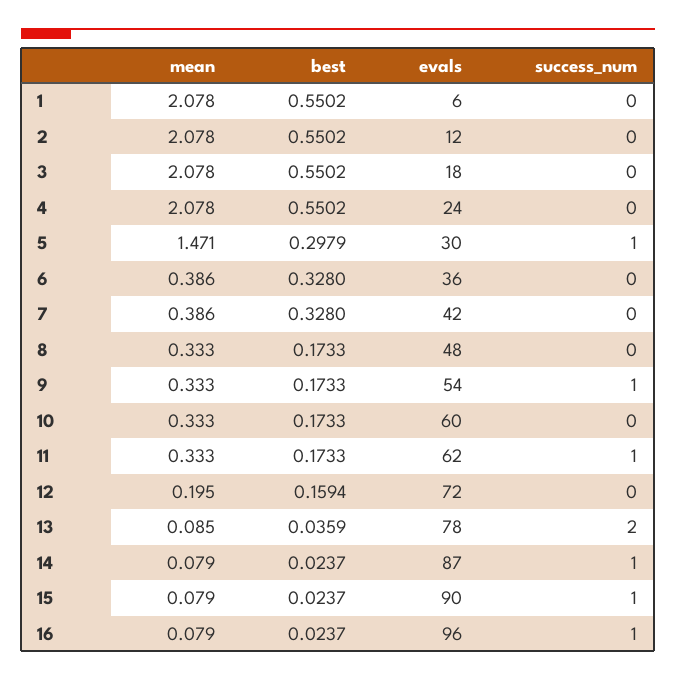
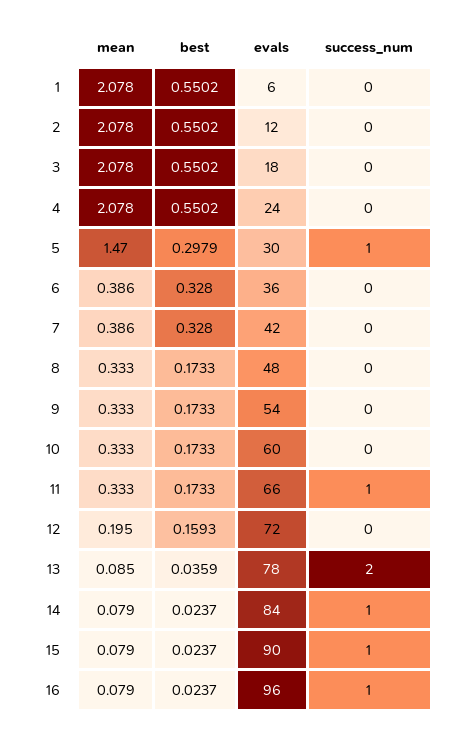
  {
    "mean": {
      "1": 2.078,
      "2": 2.078,
      "3": 2.078,
      "4": 2.078,
-     "5": 1.471,
+     "5": 1.47,
      "6": 0.386,
      "7": 0.386,
      "8": 0.333,
      "9": 0.333,
      "10": 0.333,
      "11": 0.333,
      "12": 0.195,
      "13": 0.085,
      "14": 0.079,
      "15": 0.079,
      "16": 0.079
    },
    "best": {
      "1": 0.5502,
      "2": 0.5502,
      "3": 0.5502,
      "4": 0.5502,
      "5": 0.2979,
      "6": 0.328,
      "7": 0.328,
      "8": 0.1733,
      "9": 0.1733,
      "10": 0.1733,
      "11": 0.1733,
-     "12": 0.1594,
+     "12": 0.1593,
      "13": 0.0359,
      "14": 0.0237,
      "15": 0.0237,
      "16": 0.0237
    },
    "evals": {
      "1": 6,
      "2": 12,
      "3": 18,
      "4": 24,
      "5": 30,
      "6": 36,
      "7": 42,
      "8": 48,
      "9": 54,
      "10": 60,
-     "11": 62,
+     "11": 66,
      "12": 72,
      "13": 78,
-     "14": 87,
+     "14": 84,
      "15": 90,
      "16": 96
    },
    "success_num": {
      "1": 0,
      "2": 0,
      "3": 0,
      "4": 0,
      "5": 1,
      "6": 0,
      "7": 0,
      "8": 0,
-     "9": 1,
+     "9": 0,
      "10": 0,
      "11": 1,
      "12": 0,
      "13": 2,
      "14": 1,
      "15": 1,
      "16": 1
    }
  }

